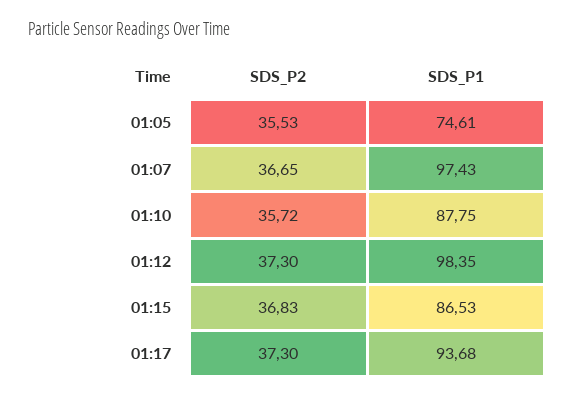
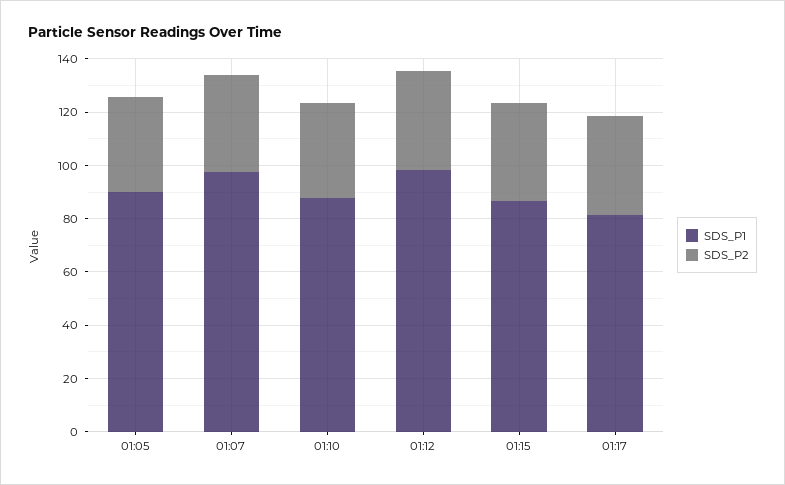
  {
    "SDS_P2": {
      "01:05": 35.53,
      "01:07": 36.65,
      "01:10": 35.72,
      "01:12": 37.3,
      "01:15": 36.83,
      "01:17": 37.3
    },
    "SDS_P1": {
-     "01:05": 74.61,
+     "01:05": 90,
      "01:07": 97.43,
      "01:10": 87.75,
      "01:12": 98.35,
      "01:15": 86.53,
-     "01:17": 93.68
+     "01:17": 80
    }
  }

